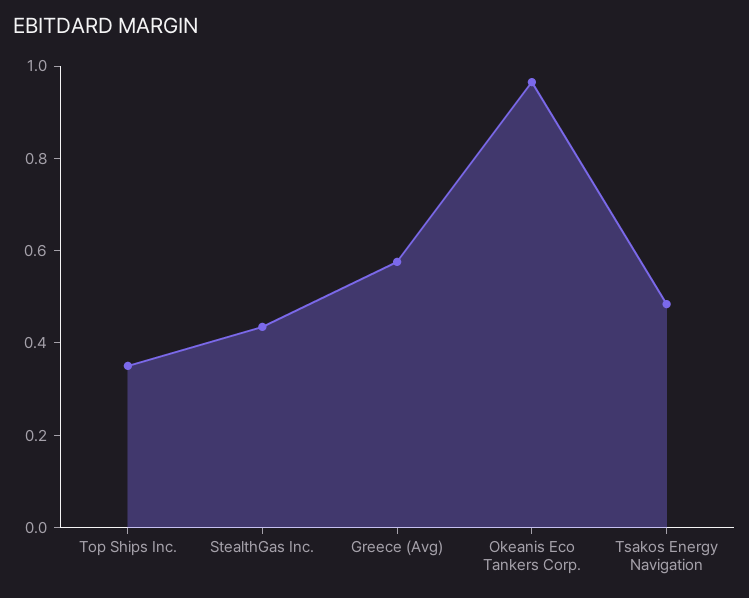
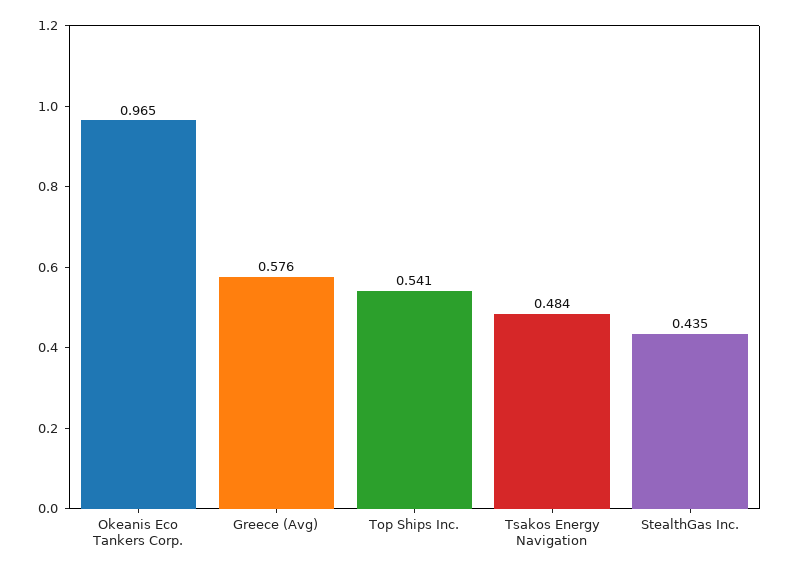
  {
-   "Top Ships Inc.": 0.35,
+   "Top Ships Inc.": 0.541,
    "StealthGas Inc.": 0.435,
    "Greece (Avg)": 0.576,
    "Okeanis Eco Tankers Corp.": 0.965,
    "Tsakos Energy Navigation": 0.484
  }

